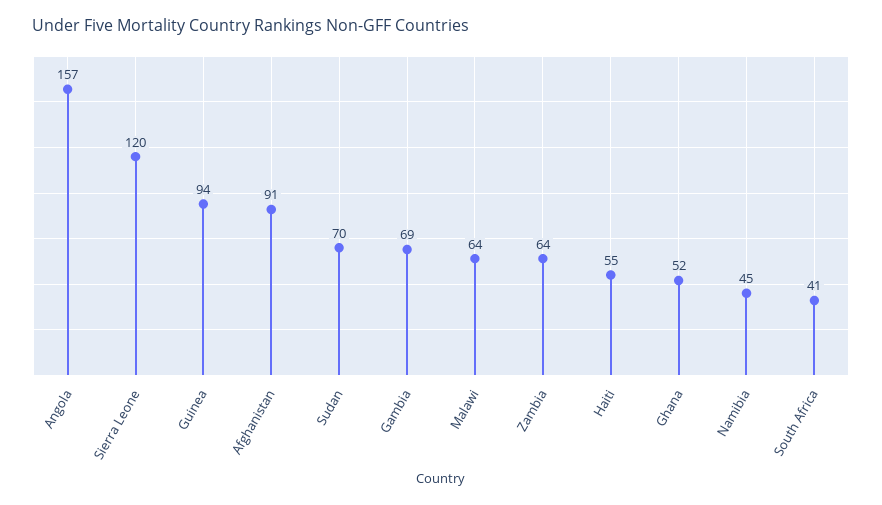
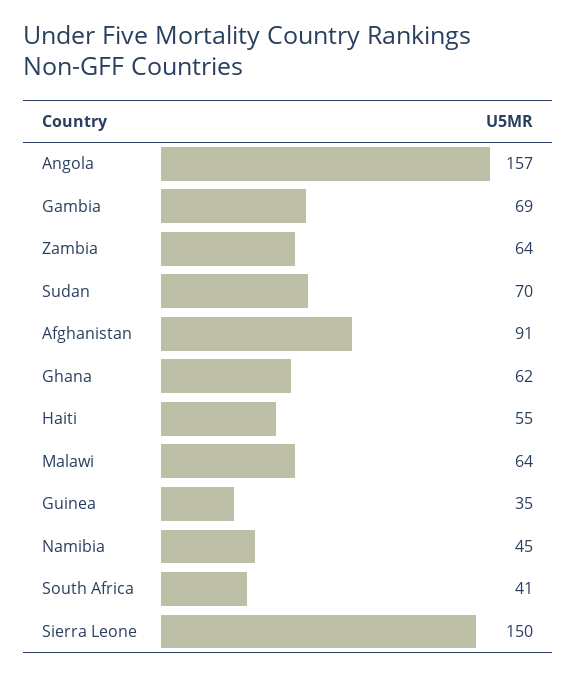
  {
    "Angola": 157,
-   "Sierra Leone": 120,
+   "Sierra Leone": 150,
-   "Guinea": 94,
+   "Guinea": 35,
    "Afghanistan": 91,
    "Sudan": 70,
    "Gambia": 69,
    "Malawi": 64,
    "Zambia": 64,
    "Haiti": 55,
-   "Ghana": 52,
+   "Ghana": 62,
    "Namibia": 45,
    "South Africa": 41
  }

